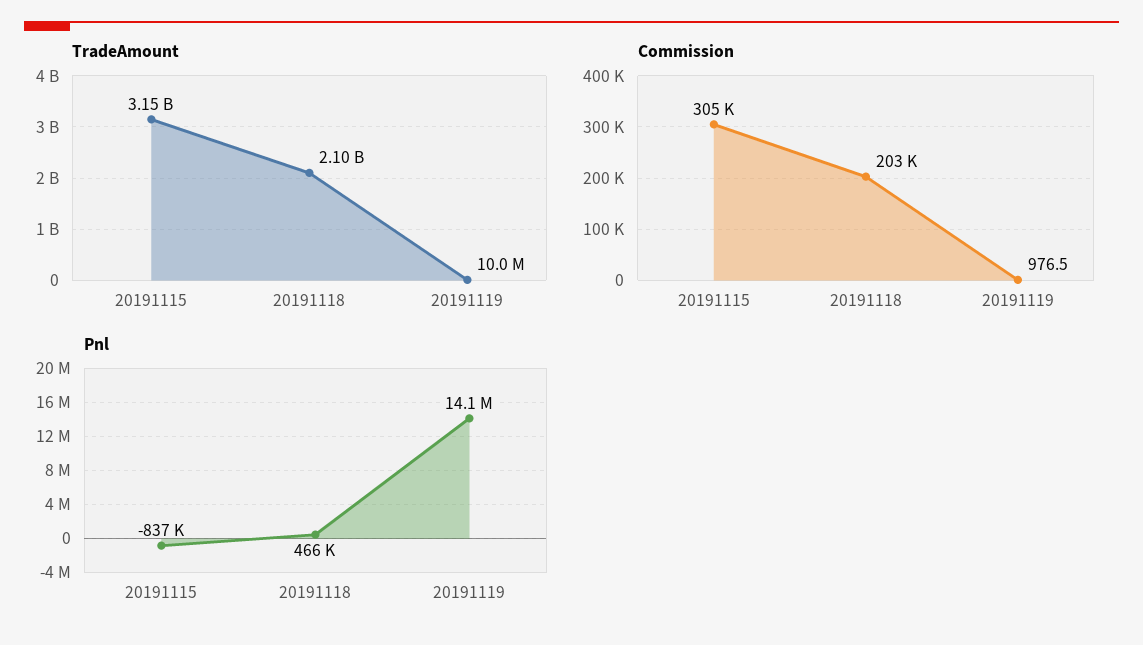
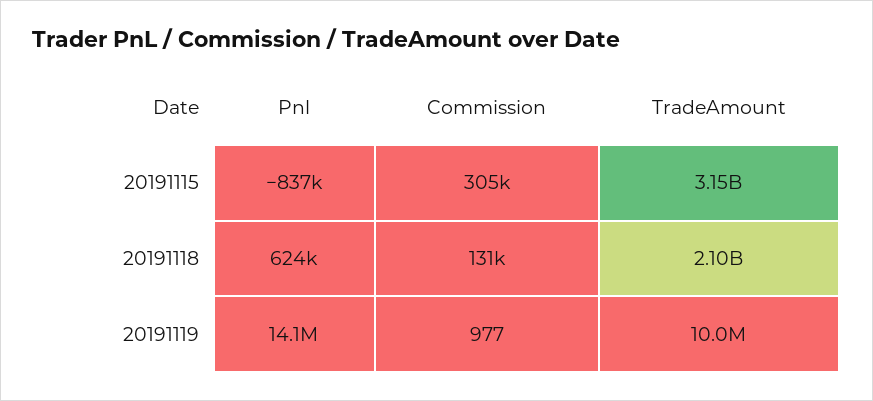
  {
    "TradeAmount": {
      "20191115": 3150000000,
      "20191118": 2100000000,
      "20191119": 10000000
    },
    "Commission": {
      "20191115": 305000,
-     "20191118": 203000,
+     "20191118": 131000,
      "20191119": 976.5
    },
    "Pnl": {
      "20191115": -837000,
-     "20191118": 466000,
+     "20191118": 624000,
      "20191119": 14100000
    }
  }

